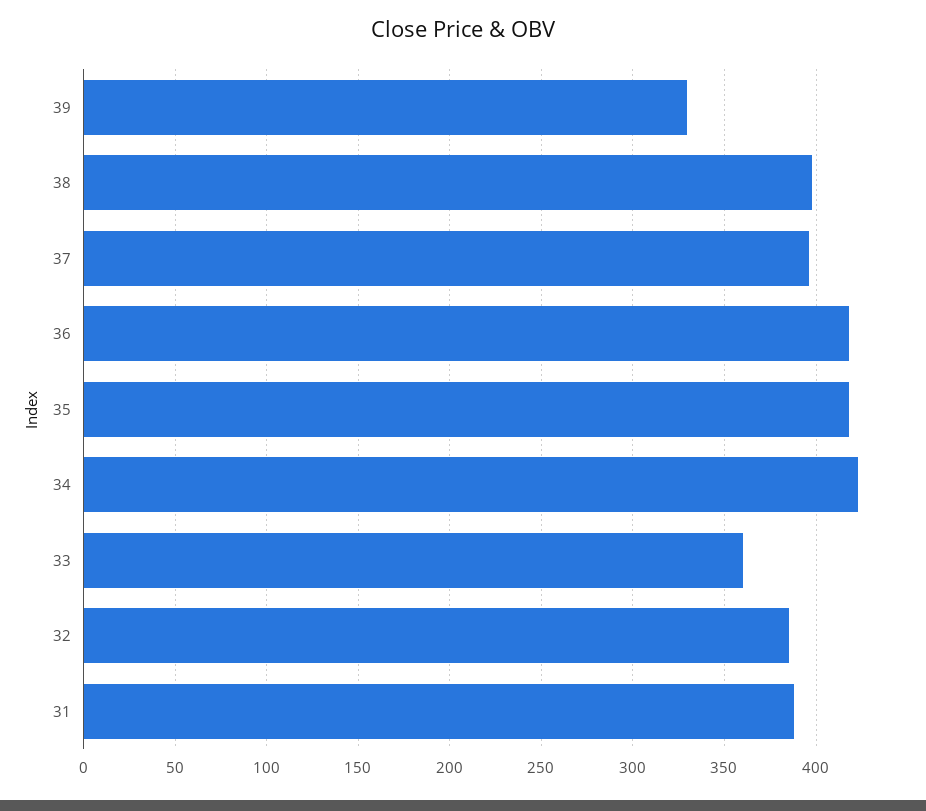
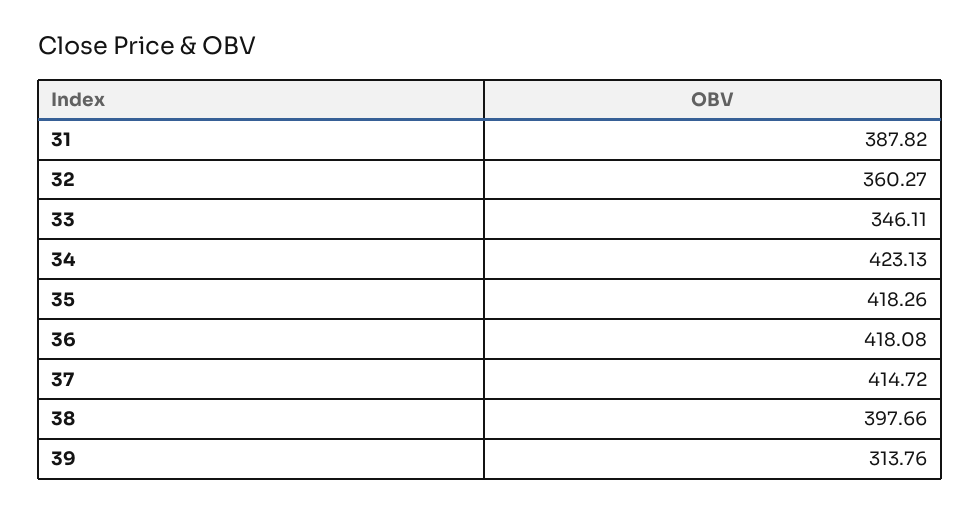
  {
-   "39": 330,
+   "39": 313.76,
    "38": 397.66,
-   "37": 395,
+   "37": 414.72,
    "36": 418.08,
    "35": 418.26,
    "34": 423.13,
-   "33": 360,
+   "33": 346.11,
-   "32": 385,
+   "32": 360.27,
    "31": 387.82
  }

